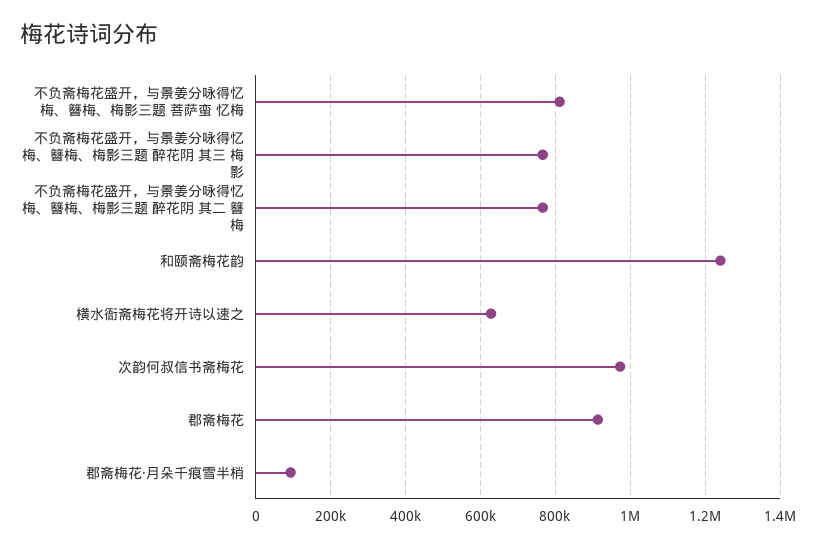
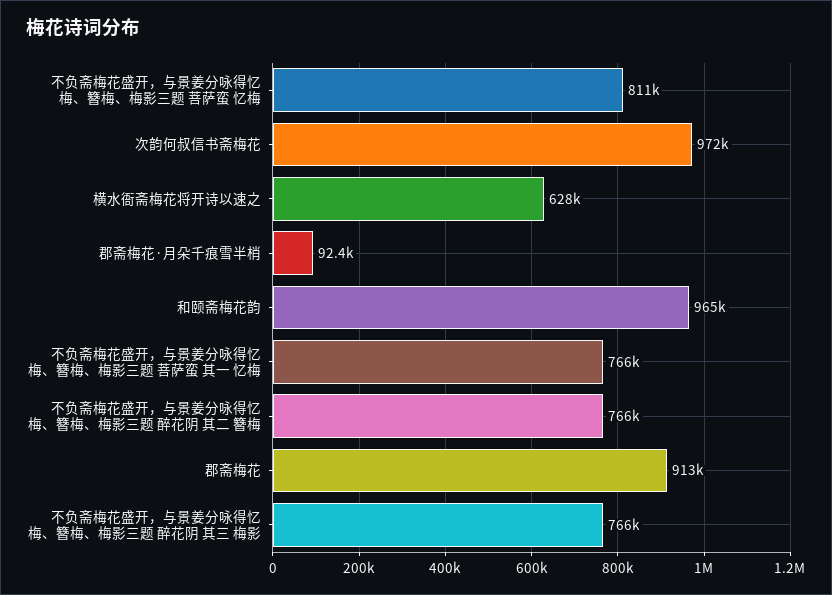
  {
    "不负斋梅花盛开，与景姜分咏得忆梅、簪梅、梅影三题 菩萨蛮 忆梅": 811000,
    "不负斋梅花盛开，与景姜分咏得忆梅、簪梅、梅影三题 醉花阴 其三 梅影": 766000,
    "不负斋梅花盛开，与景姜分咏得忆梅、簪梅、梅影三题 醉花阴 其二 簪梅": 766000,
-   "和颐斋梅花韵": 1240000,
+   "和颐斋梅花韵": 965000,
    "横水衙斋梅花将开诗以速之": 628000,
    "次韵何叔信书斋梅花": 972000,
    "郡斋梅花": 913000,
-   "郡斋梅花·月朵千痕雪半梢": 92400
+   "郡斋梅花·月朵千痕雪半梢": 92400,
+   "不负斋梅花盛开，与景姜分咏得忆梅、簪梅、梅影三题 菩萨蛮 其一 忆梅": 766000
  }

